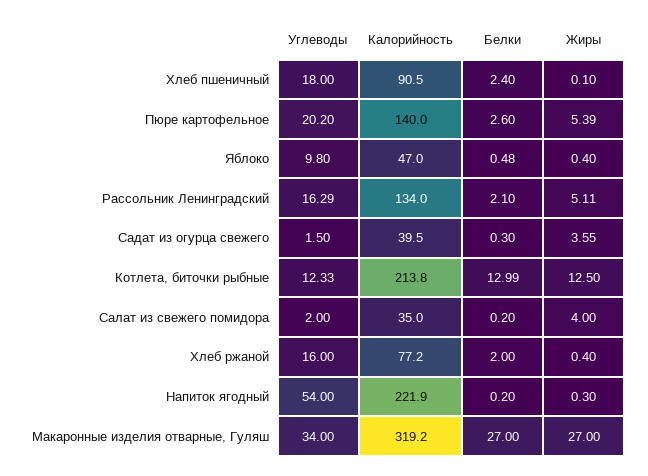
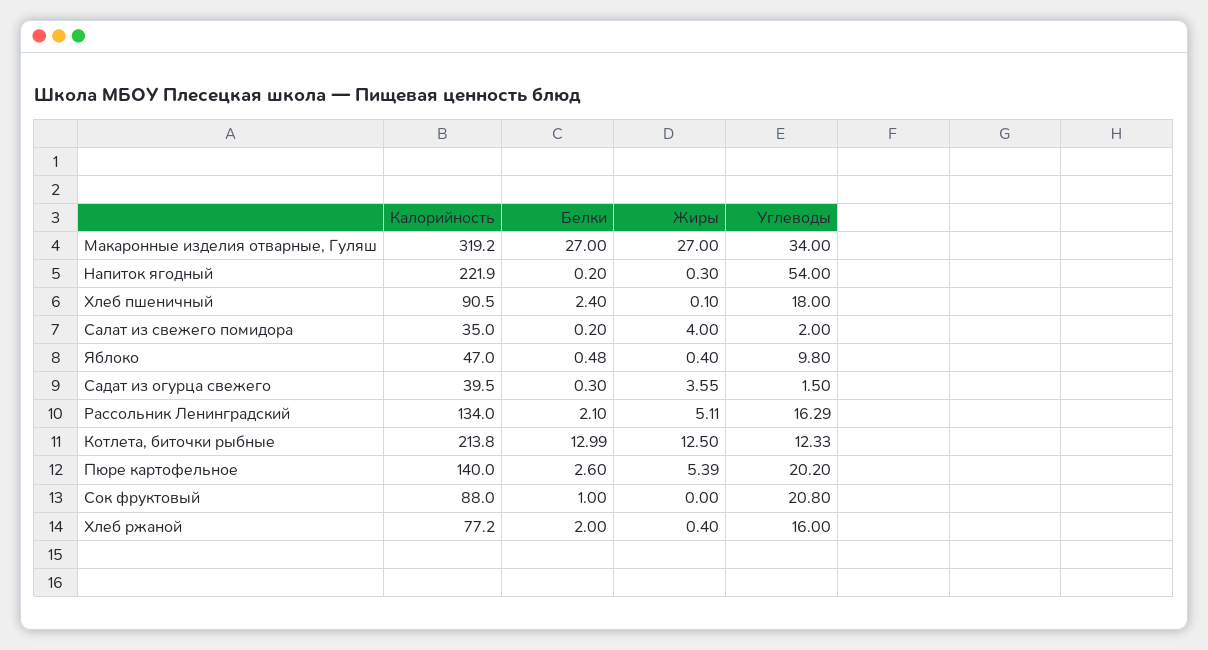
  {
    "Углеводы": {
      "Хлеб пшеничный": 18,
      "Пюре картофельное": 20.2,
      "Яблоко": 9.8,
      "Рассольник Ленинградский": 16.29,
      "Садат из огурца свежего": 1.5,
      "Котлета, биточки рыбные": 12.33,
      "Салат из свежего помидора": 2,
      "Хлеб ржаной": 16,
      "Напиток ягодный": 54,
-     "Макаронные изделия отварные, Гуляш": 34
+     "Макаронные изделия отварные, Гуляш": 34,
+     "Сок фруктовый": 20.8
    },
    "Калорийность": {
      "Хлеб пшеничный": 90.5,
      "Пюре картофельное": 140,
      "Яблоко": 47,
      "Рассольник Ленинградский": 134,
      "Садат из огурца свежего": 39.5,
      "Котлета, биточки рыбные": 213.8,
      "Салат из свежего помидора": 35,
      "Хлеб ржаной": 77.2,
      "Напиток ягодный": 221.9,
-     "Макаронные изделия отварные, Гуляш": 319.2
+     "Макаронные изделия отварные, Гуляш": 319.2,
+     "Сок фруктовый": 88
    },
    "Белки": {
      "Хлеб пшеничный": 2.4,
      "Пюре картофельное": 2.6,
      "Яблоко": 0.48,
      "Рассольник Ленинградский": 2.1,
      "Садат из огурца свежего": 0.3,
      "Котлета, биточки рыбные": 12.99,
      "Салат из свежего помидора": 0.2,
      "Хлеб ржаной": 2,
      "Напиток ягодный": 0.2,
-     "Макаронные изделия отварные, Гуляш": 27
+     "Макаронные изделия отварные, Гуляш": 27,
+     "Сок фруктовый": 1
    },
    "Жиры": {
      "Хлеб пшеничный": 0.1,
      "Пюре картофельное": 5.39,
      "Яблоко": 0.4,
      "Рассольник Ленинградский": 5.11,
      "Садат из огурца свежего": 3.55,
      "Котлета, биточки рыбные": 12.5,
      "Салат из свежего помидора": 4,
      "Хлеб ржаной": 0.4,
      "Напиток ягодный": 0.3,
-     "Макаронные изделия отварные, Гуляш": 27
+     "Макаронные изделия отварные, Гуляш": 27,
+     "Сок фруктовый": 0
    }
  }

